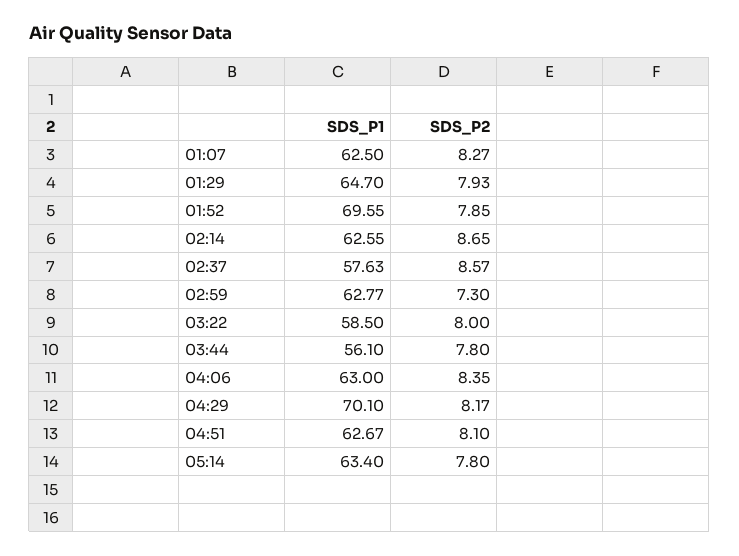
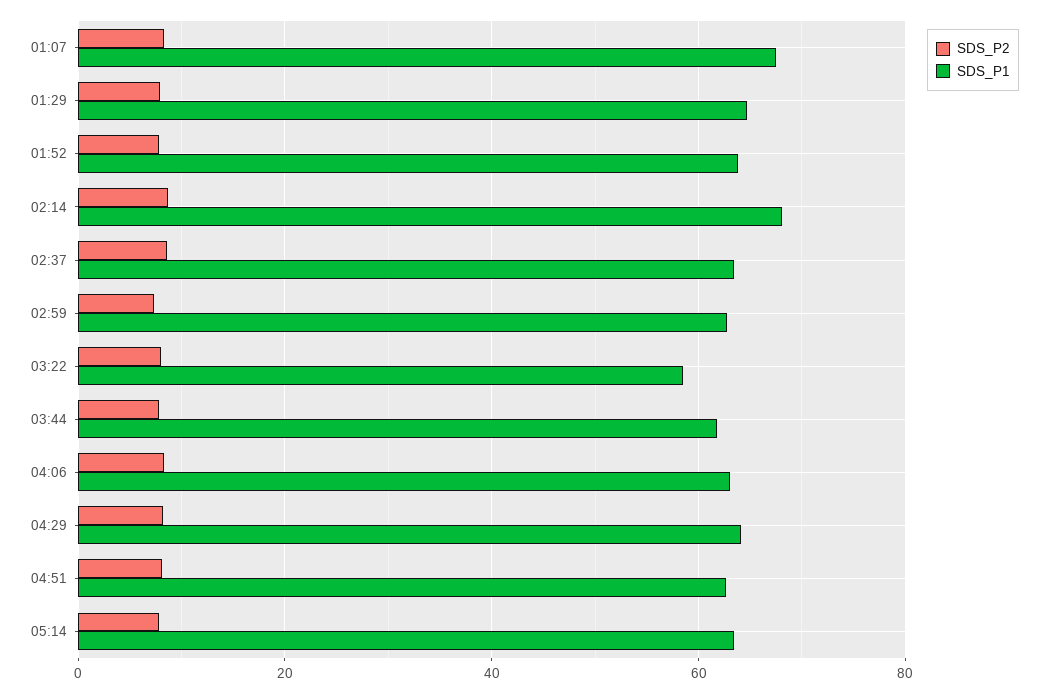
  {
    "SDS_P1": {
-     "01:07": 62.5,
+     "01:07": 68,
      "01:29": 64.7,
-     "01:52": 69.55,
+     "01:52": 64,
-     "02:14": 62.55,
+     "02:14": 68,
-     "02:37": 57.63,
+     "02:37": 64,
      "02:59": 62.77,
      "03:22": 58.5,
-     "03:44": 56.1,
+     "03:44": 62,
      "04:06": 63,
-     "04:29": 70.1,
+     "04:29": 64,
      "04:51": 62.67,
      "05:14": 63.4
    },
    "SDS_P2": {
      "01:07": 8.27,
      "01:29": 7.93,
      "01:52": 7.85,
      "02:14": 8.65,
      "02:37": 8.57,
      "02:59": 7.3,
      "03:22": 8,
      "03:44": 7.8,
      "04:06": 8.35,
      "04:29": 8.17,
      "04:51": 8.1,
      "05:14": 7.8
    }
  }

